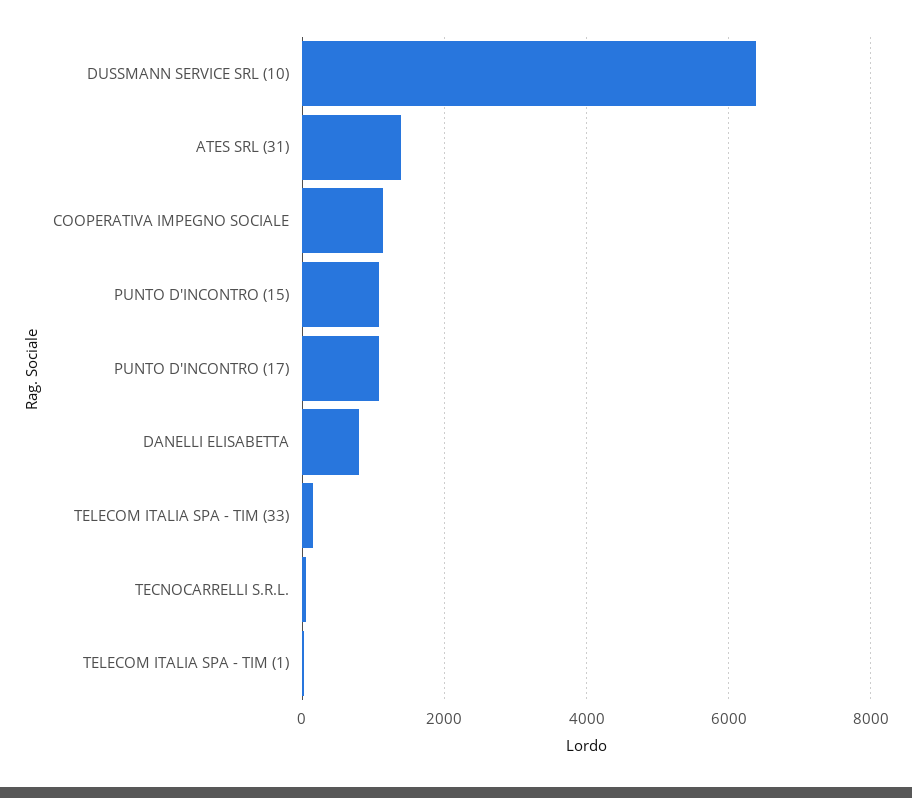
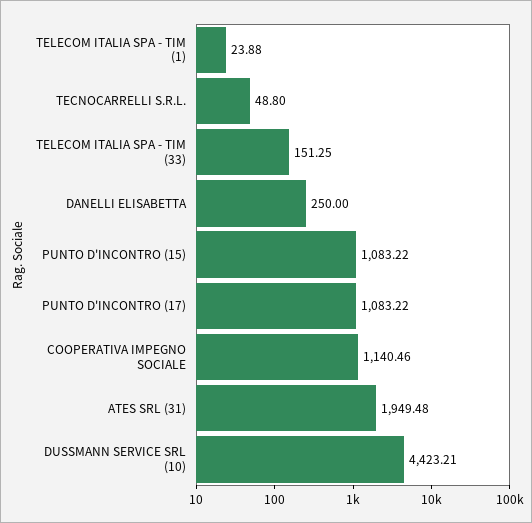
  {
-   "DUSSMANN SERVICE SRL (10)": 6400,
+   "DUSSMANN SERVICE SRL (10)": 4423.21,
-   "ATES SRL (31)": 1400,
+   "ATES SRL (31)": 1949.48,
    "COOPERATIVA IMPEGNO SOCIALE": 1140.46,
    "PUNTO D'INCONTRO (15)": 1083.22,
    "PUNTO D'INCONTRO (17)": 1083.22,
-   "DANELLI ELISABETTA": 800,
+   "DANELLI ELISABETTA": 250,
    "TELECOM ITALIA SPA - TIM (33)": 151.25,
    "TECNOCARRELLI S.R.L.": 48.8,
    "TELECOM ITALIA SPA - TIM (1)": 23.88
  }

